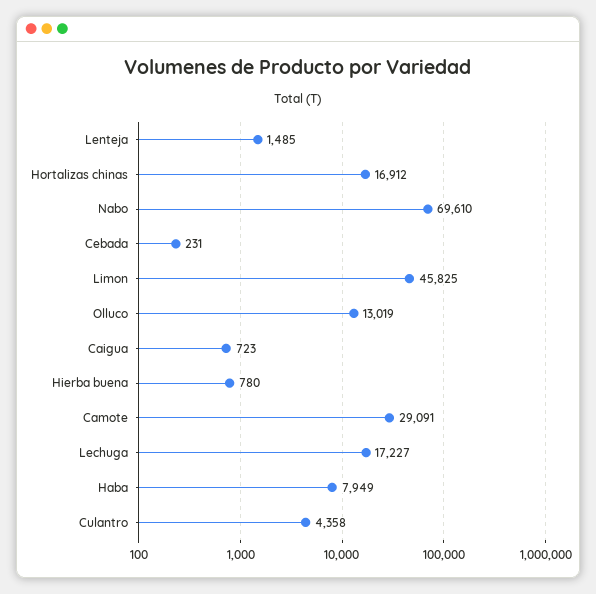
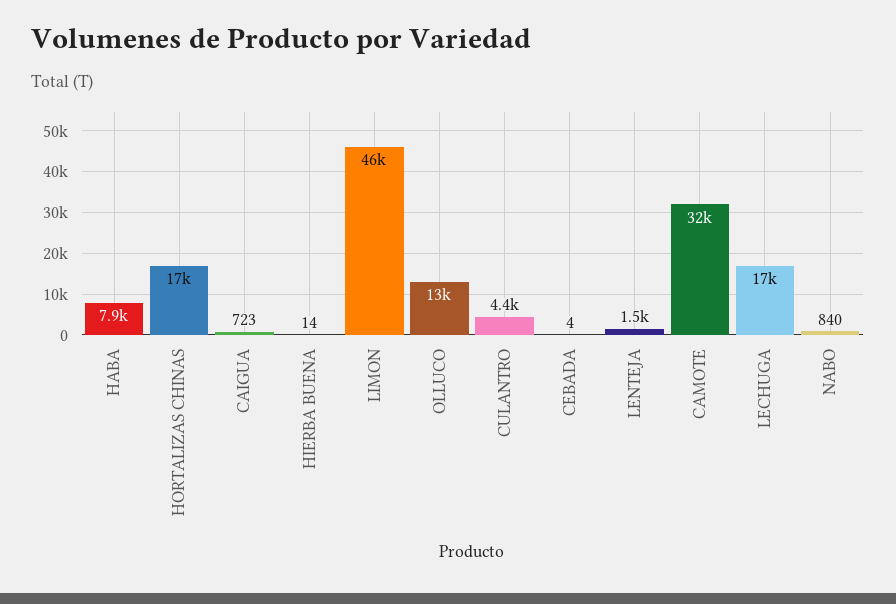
  {
    "Lenteja": 1485,
    "Hortalizas chinas": 16912,
-   "Nabo": 69610,
+   "Nabo": 840,
-   "Cebada": 231,
+   "Cebada": 4,
    "Limon": 45825,
    "Olluco": 13019,
    "Caigua": 723,
-   "Hierba buena": 780,
+   "Hierba buena": 14,
-   "Camote": 29091,
+   "Camote": 32000,
    "Lechuga": 17227,
    "Haba": 7949,
    "Culantro": 4358
  }

